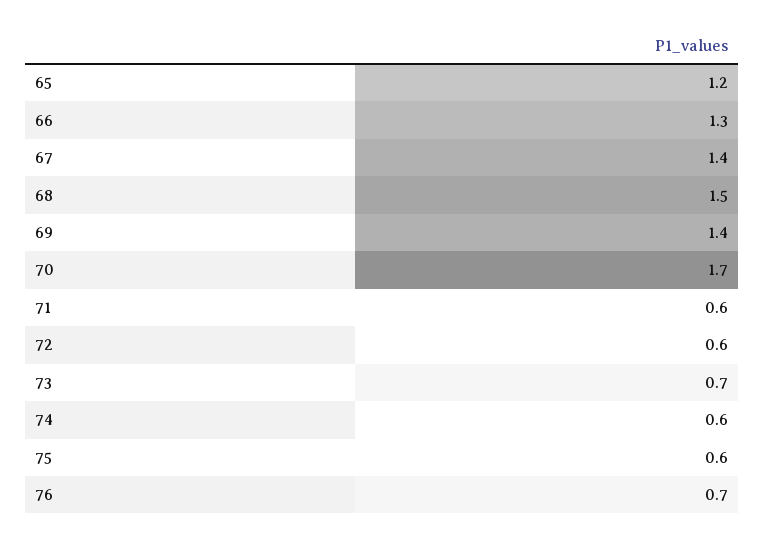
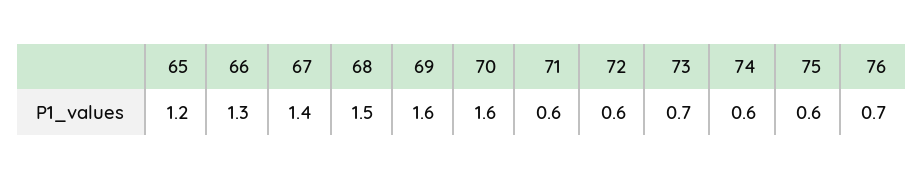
  {
    "65": 1.2,
    "66": 1.3,
    "67": 1.4,
    "68": 1.5,
-   "69": 1.4,
+   "69": 1.6,
-   "70": 1.7,
+   "70": 1.6,
    "71": 0.6,
    "72": 0.6,
    "73": 0.7,
    "74": 0.6,
    "75": 0.6,
    "76": 0.7
  }

